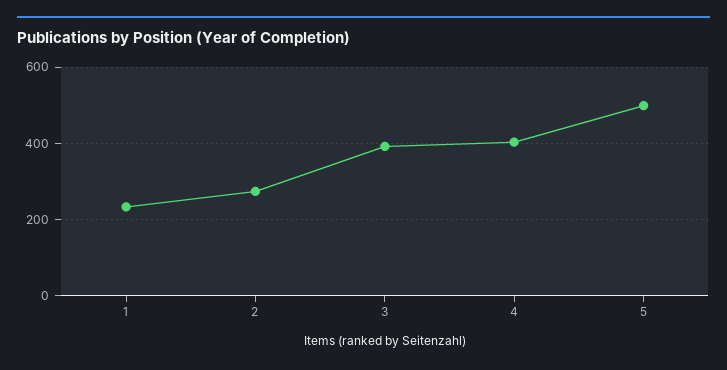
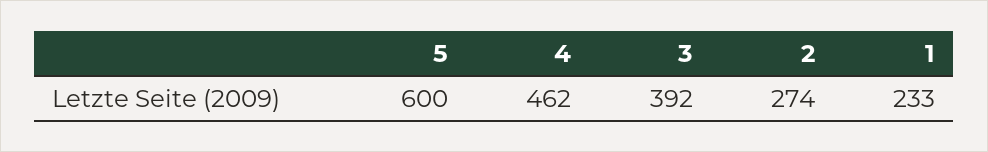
  {
    "1": 233,
    "2": 274,
    "3": 392,
-   "4": 400,
+   "4": 462,
-   "5": 500
+   "5": 600
  }

